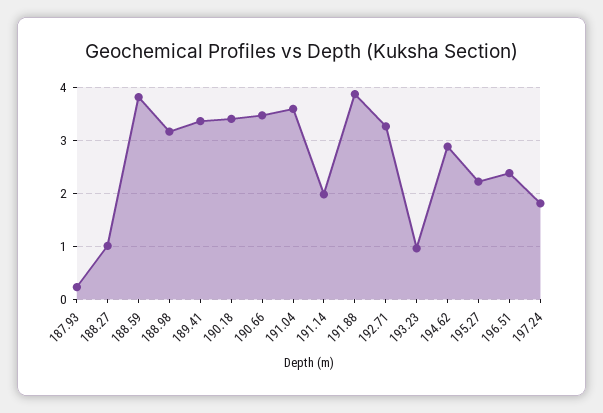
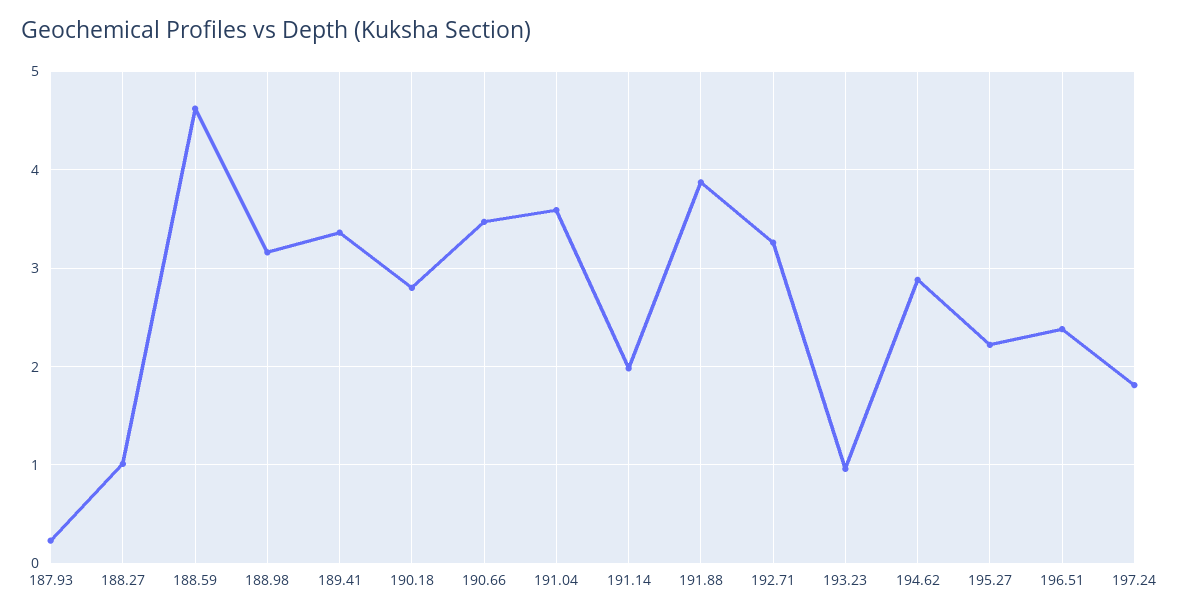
  {
    "187.93": 0.2,
    "188.27": 1,
-   "188.59": 3.8,
+   "188.59": 4.6,
    "188.98": 3.2,
    "189.41": 3.4,
-   "190.18": 3.4,
+   "190.18": 2.8,
    "190.66": 3.5,
    "191.04": 3.6,
    "191.14": 2,
    "191.88": 3.9,
    "192.71": 3.3,
    "193.23": 1,
    "194.62": 2.9,
    "195.27": 2.2,
    "196.51": 2.4,
    "197.24": 1.8
  }

